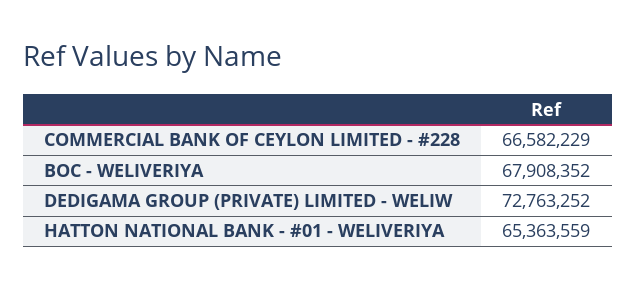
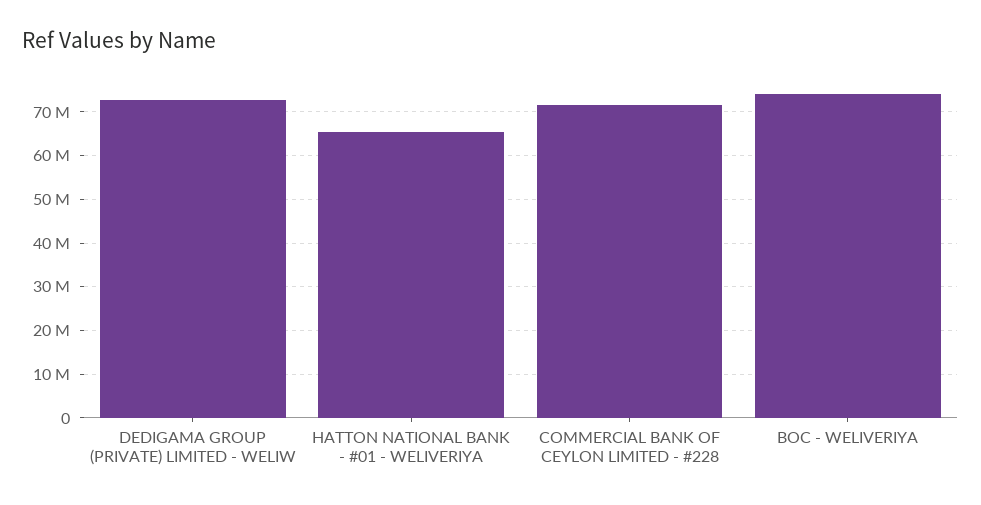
  {
-   "COMMERCIAL BANK OF CEYLON LIMITED - #228": 66582229,
+   "COMMERCIAL BANK OF CEYLON LIMITED - #228": 72000000,
-   "BOC - WELIVERIYA": 67908352,
+   "BOC - WELIVERIYA": 74000000,
    "DEDIGAMA GROUP (PRIVATE) LIMITED - WELIW": 72763252,
    "HATTON NATIONAL BANK - #01 - WELIVERIYA": 65363559
  }

